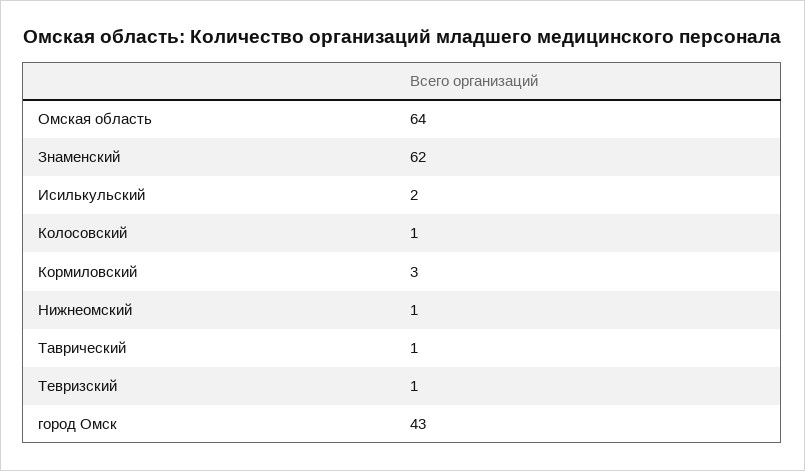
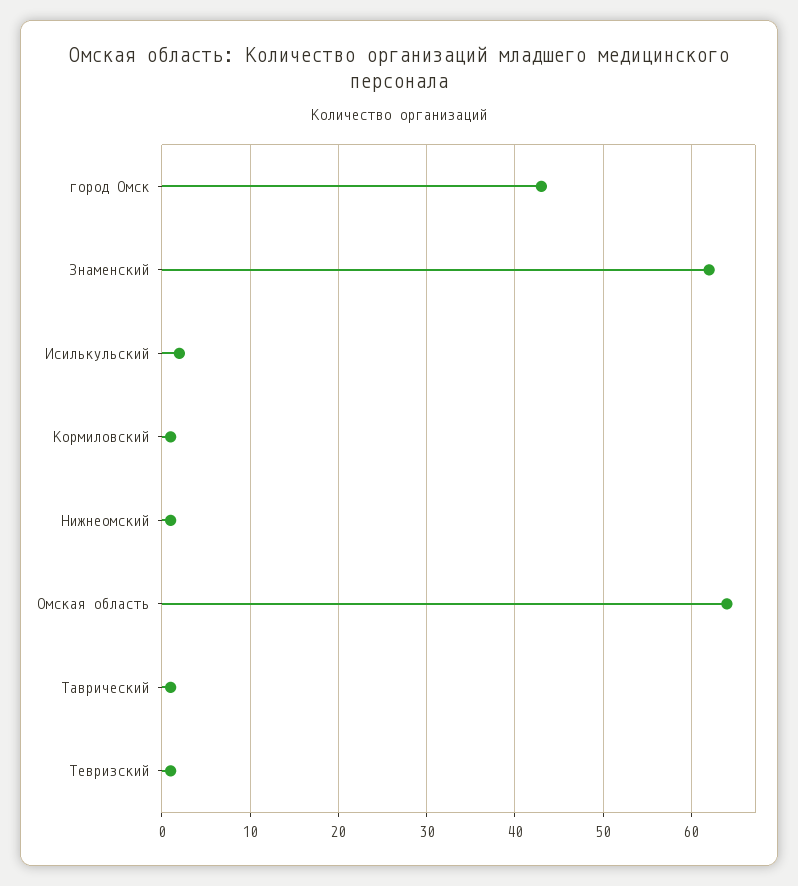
  {
    "Омская область": 64,
    "Знаменский": 62,
    "Исилькульский": 2,
-   "Колосовский": 1,
-   "Кормиловский": 3,
+   "Кормиловский": 1,
    "Нижнеомский": 1,
    "Таврический": 1,
    "Тевризский": 1,
    "город Омск": 43
  }

